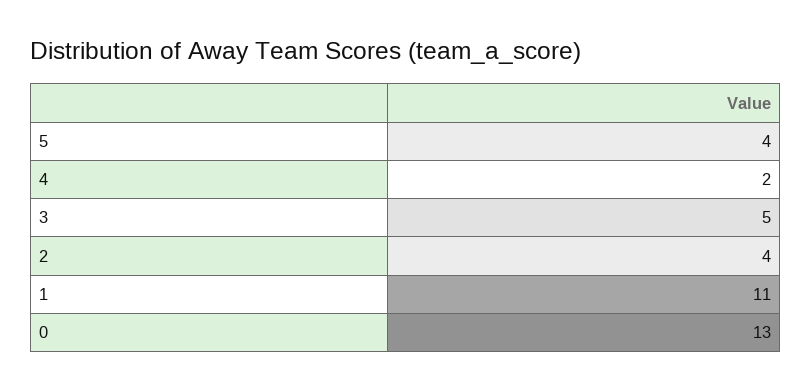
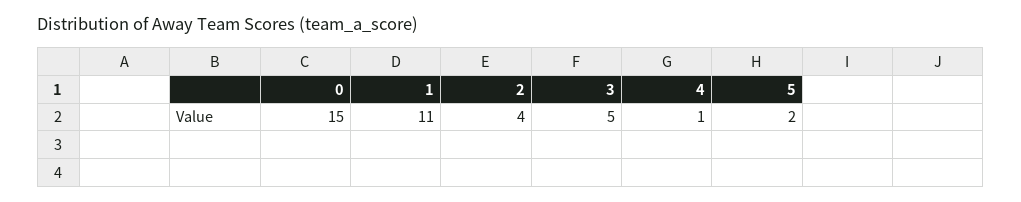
  {
-   "5": 4,
+   "5": 2,
-   "4": 2,
+   "4": 1,
    "3": 5,
    "2": 4,
    "1": 11,
-   "0": 13
+   "0": 15
  }

